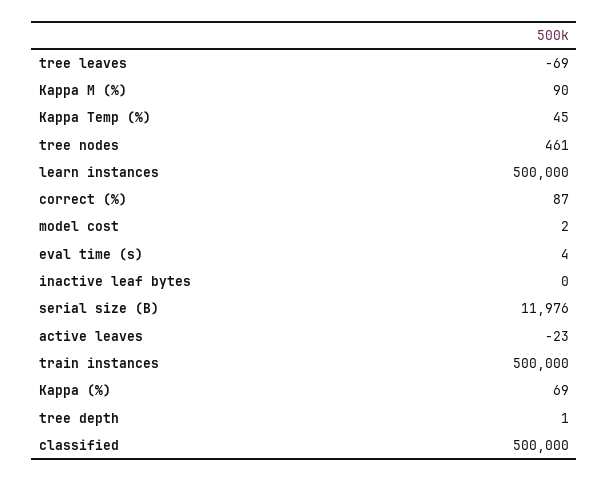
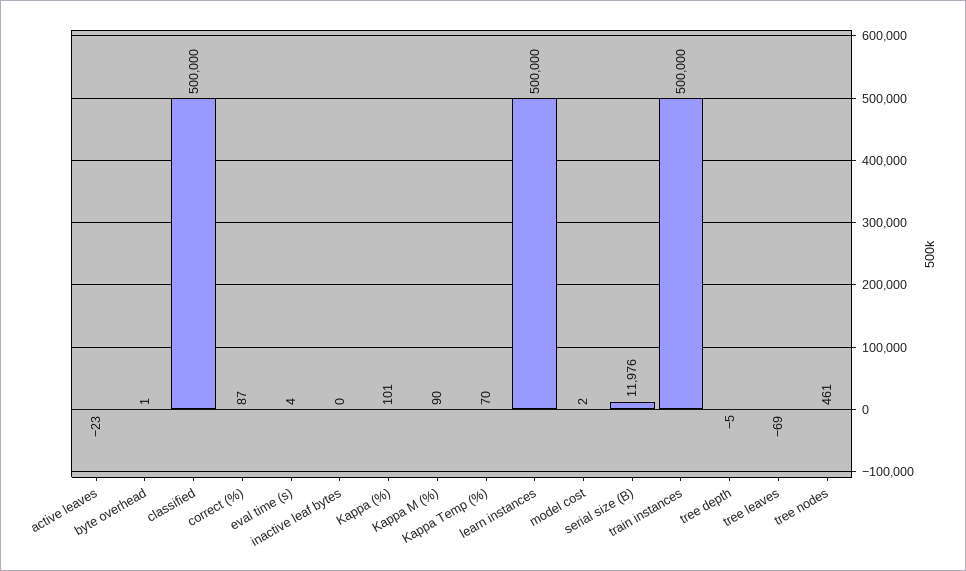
  {
    "tree leaves": -69,
    "Kappa M (%)": 90,
-   "Kappa Temp (%)": 45,
+   "Kappa Temp (%)": 70,
    "tree nodes": 461,
    "learn instances": 500000,
    "correct (%)": 87,
    "model cost": 2,
    "eval time (s)": 4,
    "inactive leaf bytes": 0,
    "serial size (B)": 11976,
    "active leaves": -23,
    "train instances": 500000,
-   "Kappa (%)": 69,
+   "Kappa (%)": 101,
-   "tree depth": 1,
+   "tree depth": -5,
-   "classified": 500000
+   "classified": 500000,
+   "byte overhead": 1
  }

